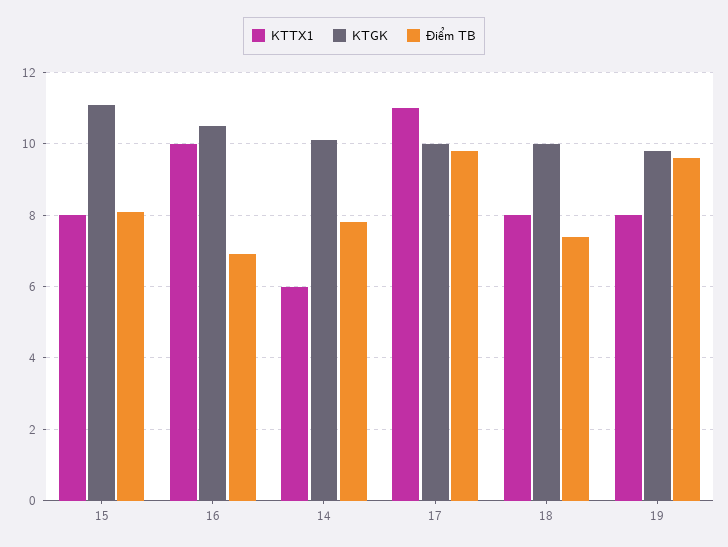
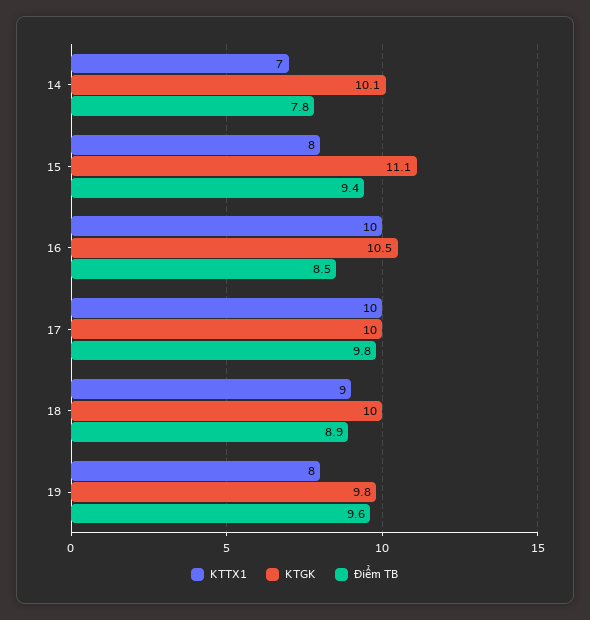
  {
    "KTTX1": {
      "15": 8,
      "16": 10,
-     "14": 6,
+     "14": 7,
-     "17": 11,
+     "17": 10,
-     "18": 8,
+     "18": 9,
      "19": 8
    },
    "KTGK": {
      "15": 11.1,
      "16": 10.5,
      "14": 10.1,
      "17": 10,
      "18": 10,
      "19": 9.8
    },
    "Điểm TB": {
-     "15": 8,
+     "15": 9.4,
-     "16": 7,
+     "16": 8.5,
      "14": 7.8,
      "17": 9.8,
-     "18": 7.5,
+     "18": 8.9,
      "19": 9.6
    }
  }

